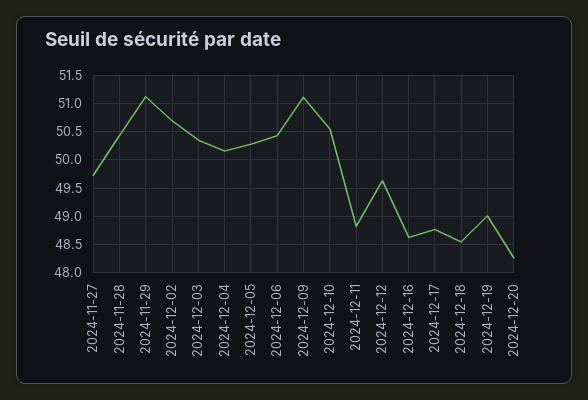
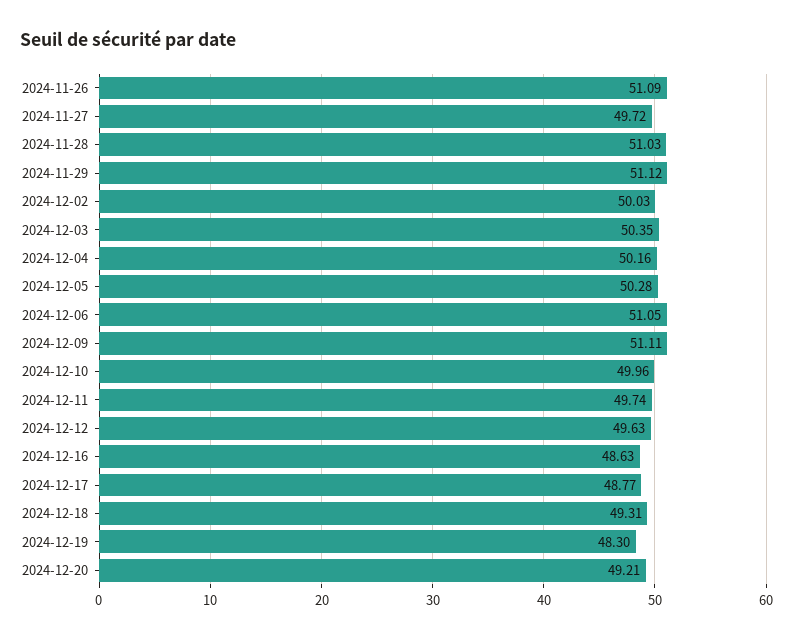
  {
    "2024-11-27": 49.72,
-   "2024-11-28": 50.5,
+   "2024-11-28": 51.03,
    "2024-11-29": 51.12,
-   "2024-12-02": 50.75,
+   "2024-12-02": 50.03,
    "2024-12-03": 50.35,
    "2024-12-04": 50.16,
    "2024-12-05": 50.28,
-   "2024-12-06": 50.5,
+   "2024-12-06": 51.05,
    "2024-12-09": 51.11,
-   "2024-12-10": 50.5,
+   "2024-12-10": 49.96,
-   "2024-12-11": 48.75,
+   "2024-12-11": 49.74,
    "2024-12-12": 49.63,
    "2024-12-16": 48.63,
    "2024-12-17": 48.77,
-   "2024-12-18": 48.5,
+   "2024-12-18": 49.31,
-   "2024-12-19": 49,
+   "2024-12-19": 48.3,
-   "2024-12-20": 48.25
+   "2024-12-20": 49.21,
+   "2024-11-26": 51.09
  }

